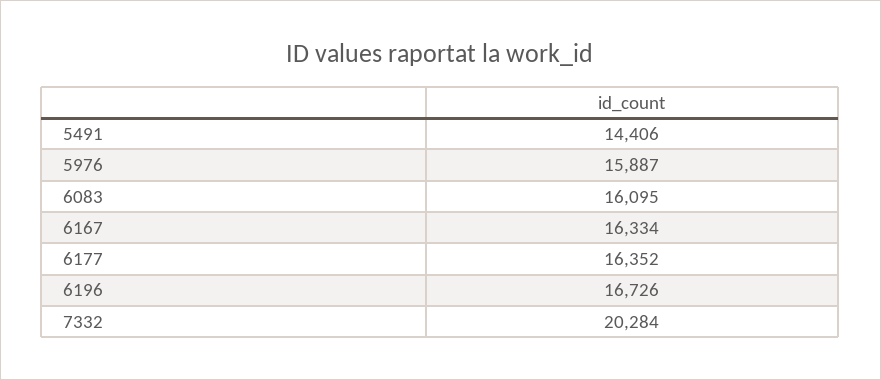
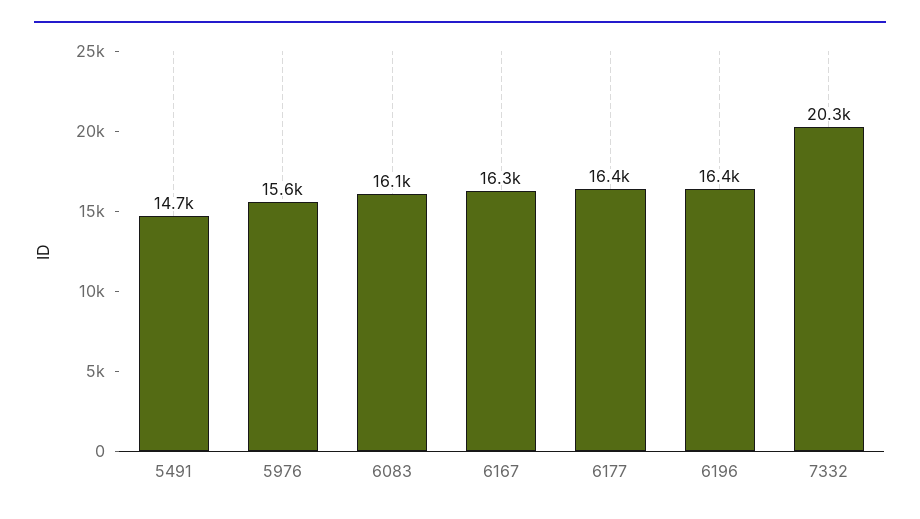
  {
-   "5491": 14406,
+   "5491": 14700,
-   "5976": 15887,
+   "5976": 15600,
    "6083": 16095,
    "6167": 16334,
    "6177": 16352,
-   "6196": 16726,
+   "6196": 16400,
    "7332": 20284
  }

